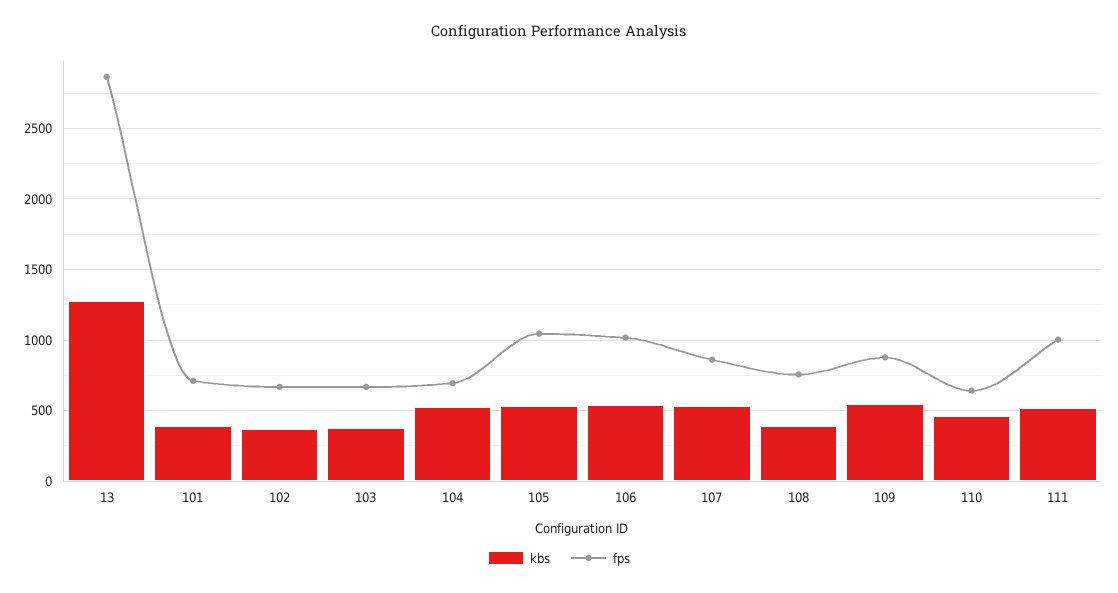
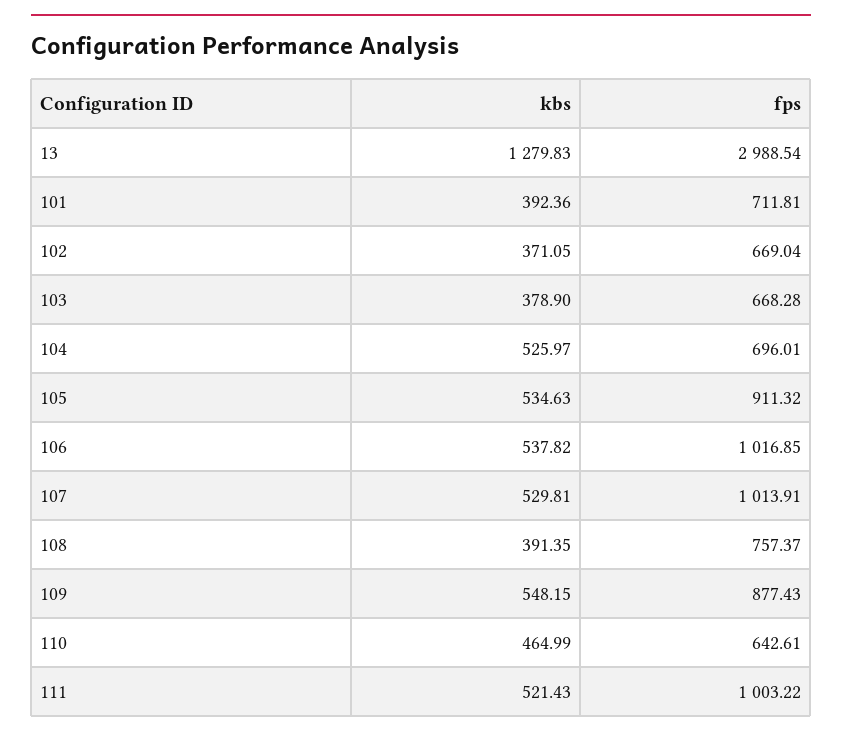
  {
    "kbs": {
      "13": 1279.83,
      "101": 392.36,
      "102": 371.05,
      "103": 378.9,
      "104": 525.97,
      "105": 534.63,
      "106": 537.82,
      "107": 529.81,
      "108": 391.35,
      "109": 548.15,
      "110": 464.99,
      "111": 521.43
    },
    "fps": {
-     "13": 2850,
+     "13": 2988.54,
      "101": 711.81,
      "102": 669.04,
      "103": 668.28,
      "104": 696.01,
-     "105": 1050,
+     "105": 911.32,
      "106": 1016.85,
-     "107": 850,
+     "107": 1013.91,
      "108": 757.37,
      "109": 877.43,
      "110": 642.61,
      "111": 1003.22
    }
  }

